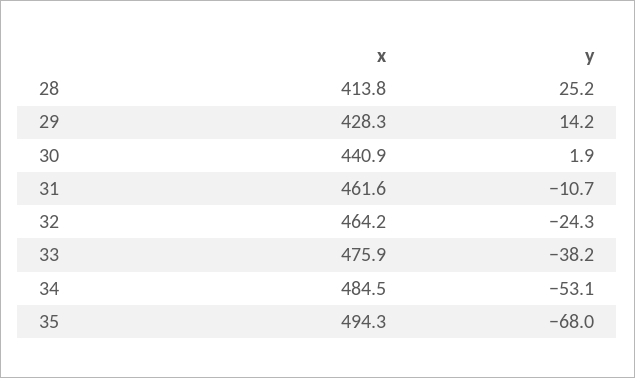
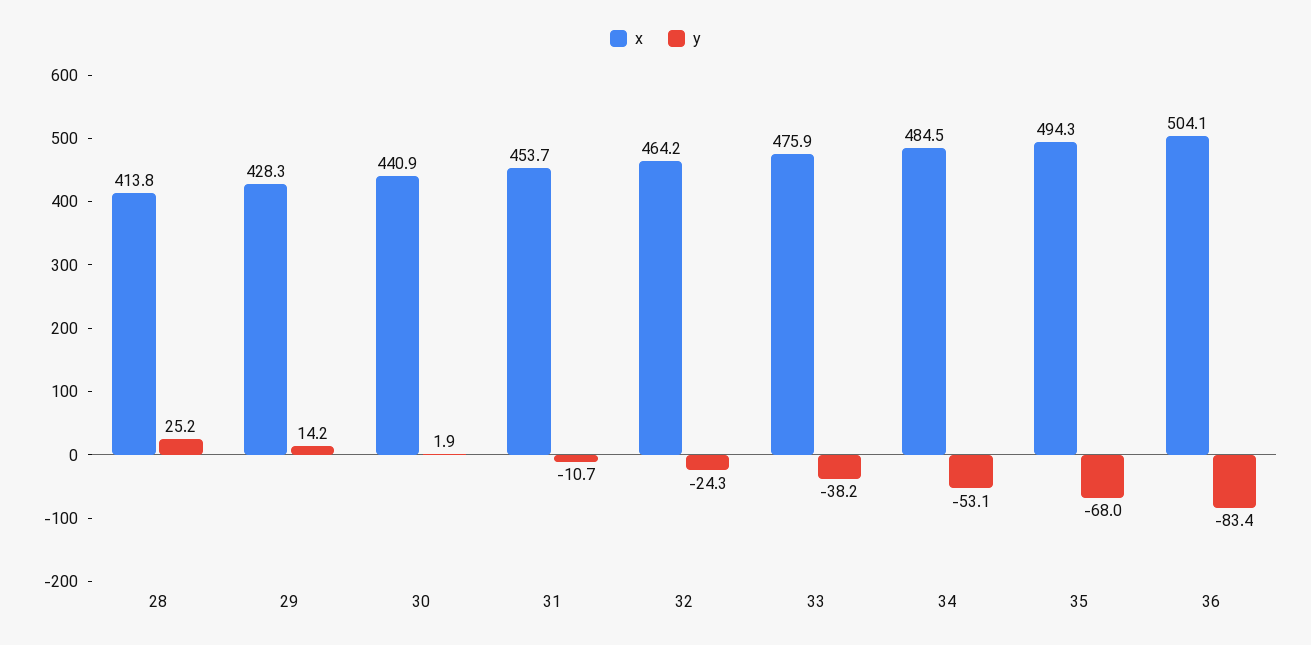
  {
    "x": {
      "28": 413.8,
      "29": 428.3,
      "30": 440.9,
-     "31": 461.6,
+     "31": 453.7,
      "32": 464.2,
      "33": 475.9,
      "34": 484.5,
-     "35": 494.3
+     "35": 494.3,
+     "36": 504.1
    },
    "y": {
      "28": 25.2,
      "29": 14.2,
      "30": 1.9,
      "31": -10.7,
      "32": -24.3,
      "33": -38.2,
      "34": -53.1,
-     "35": -68
+     "35": -68,
+     "36": -83.4
    }
  }

